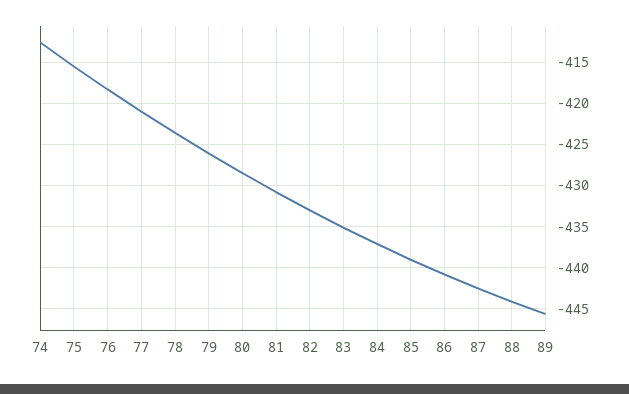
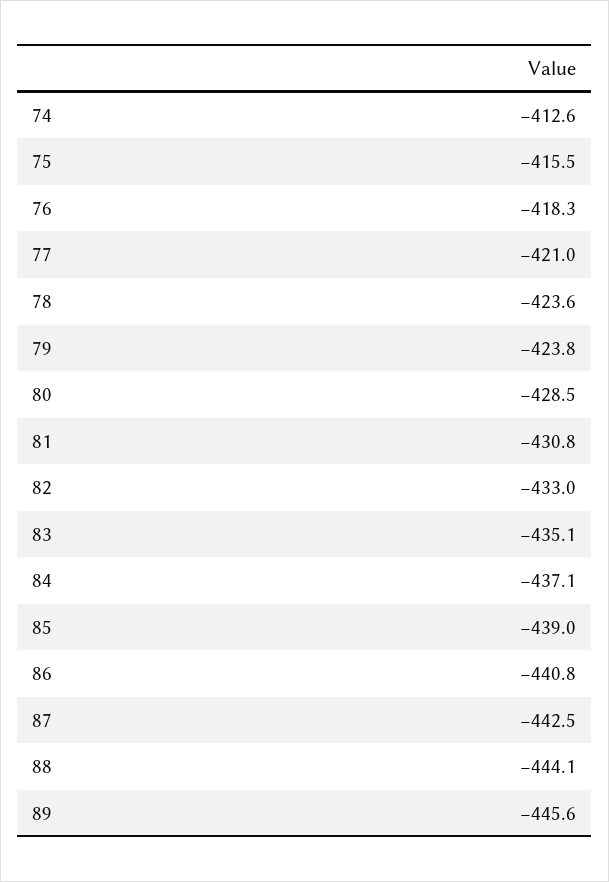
  {
    "74": -412.6,
    "75": -415.5,
    "76": -418.3,
    "77": -421,
    "78": -423.6,
-   "79": -426,
+   "79": -423.8,
    "80": -428.5,
    "81": -430.8,
    "82": -433,
    "83": -435.1,
    "84": -437.1,
    "85": -439,
    "86": -440.8,
    "87": -442.5,
    "88": -444.1,
    "89": -445.6
  }

